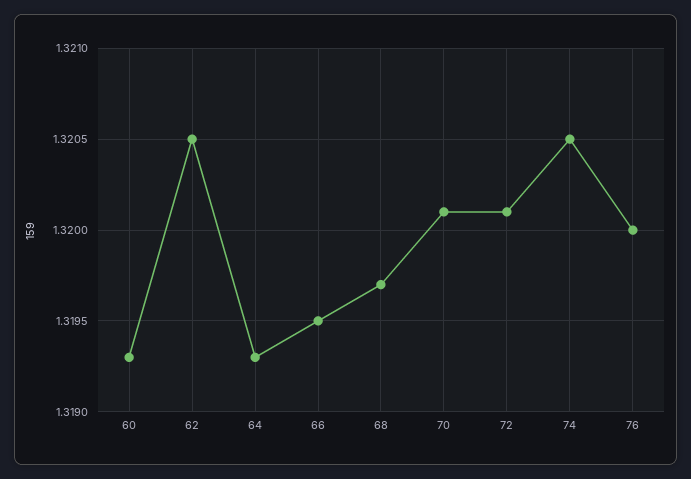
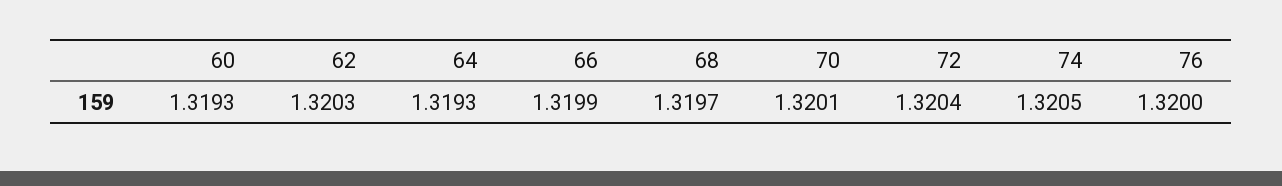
  {
    "60": 1.3193,
-   "62": 1.3205,
+   "62": 1.3203,
    "64": 1.3193,
-   "66": 1.3195,
+   "66": 1.3199,
    "68": 1.3197,
    "70": 1.3201,
-   "72": 1.3201,
+   "72": 1.3204,
    "74": 1.3205,
    "76": 1.32
  }

